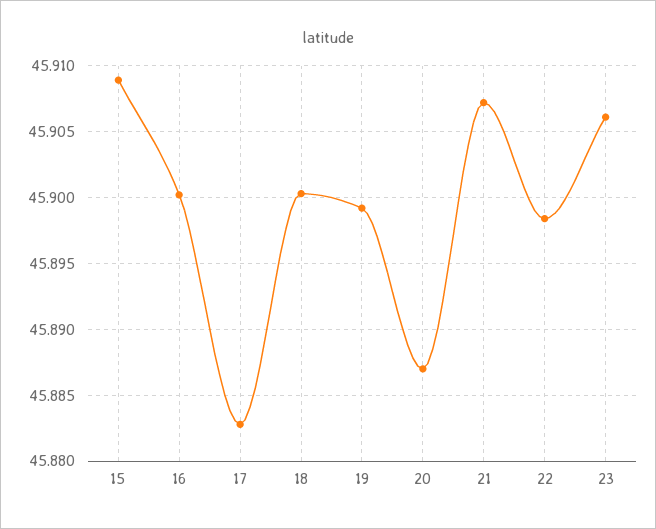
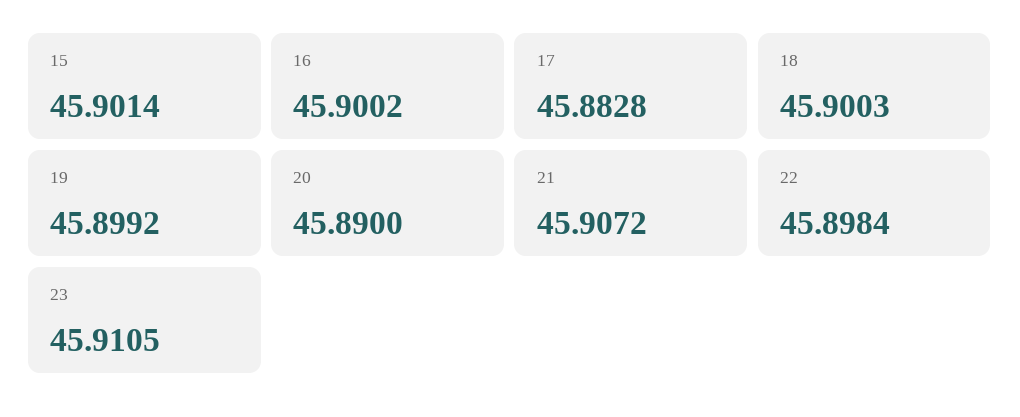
  {
-   "15": 45.909,
+   "15": 45.9014,
    "16": 45.9002,
    "17": 45.8828,
    "18": 45.9003,
    "19": 45.8992,
-   "20": 45.887,
+   "20": 45.89,
    "21": 45.9072,
    "22": 45.8984,
-   "23": 45.906
+   "23": 45.9105
  }

